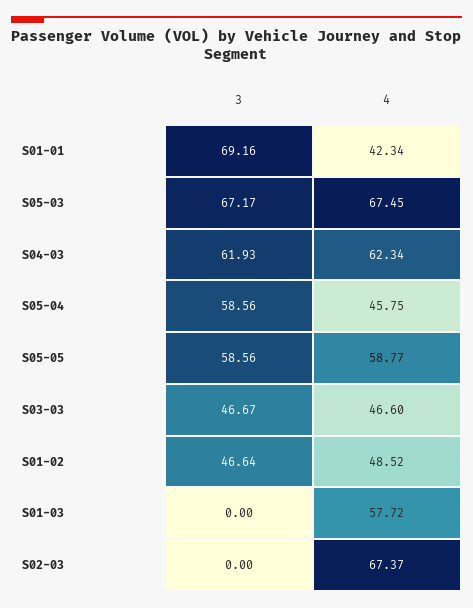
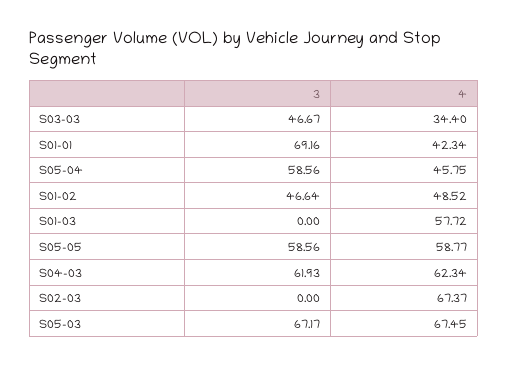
  {
    "3": {
      "S01-01": 69.16,
      "S05-03": 67.17,
      "S04-03": 61.93,
      "S05-04": 58.56,
      "S05-05": 58.56,
      "S03-03": 46.67,
      "S01-02": 46.64,
      "S01-03": 0,
      "S02-03": 0
    },
    "4": {
      "S01-01": 42.34,
      "S05-03": 67.45,
      "S04-03": 62.34,
      "S05-04": 45.75,
      "S05-05": 58.77,
-     "S03-03": 46.6,
+     "S03-03": 34.4,
      "S01-02": 48.52,
      "S01-03": 57.72,
      "S02-03": 67.37
    }
  }

